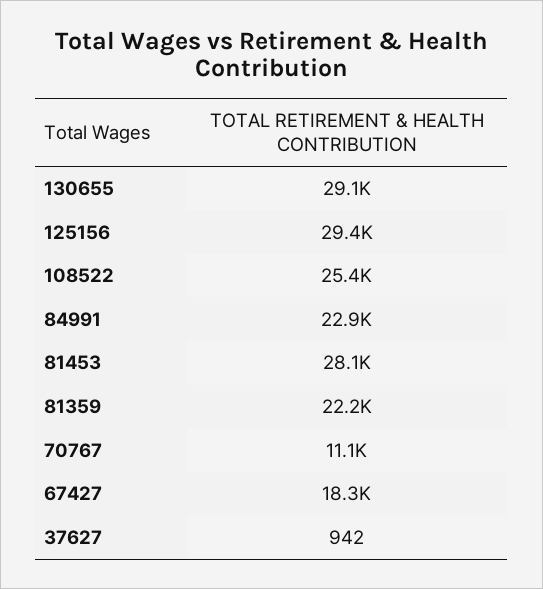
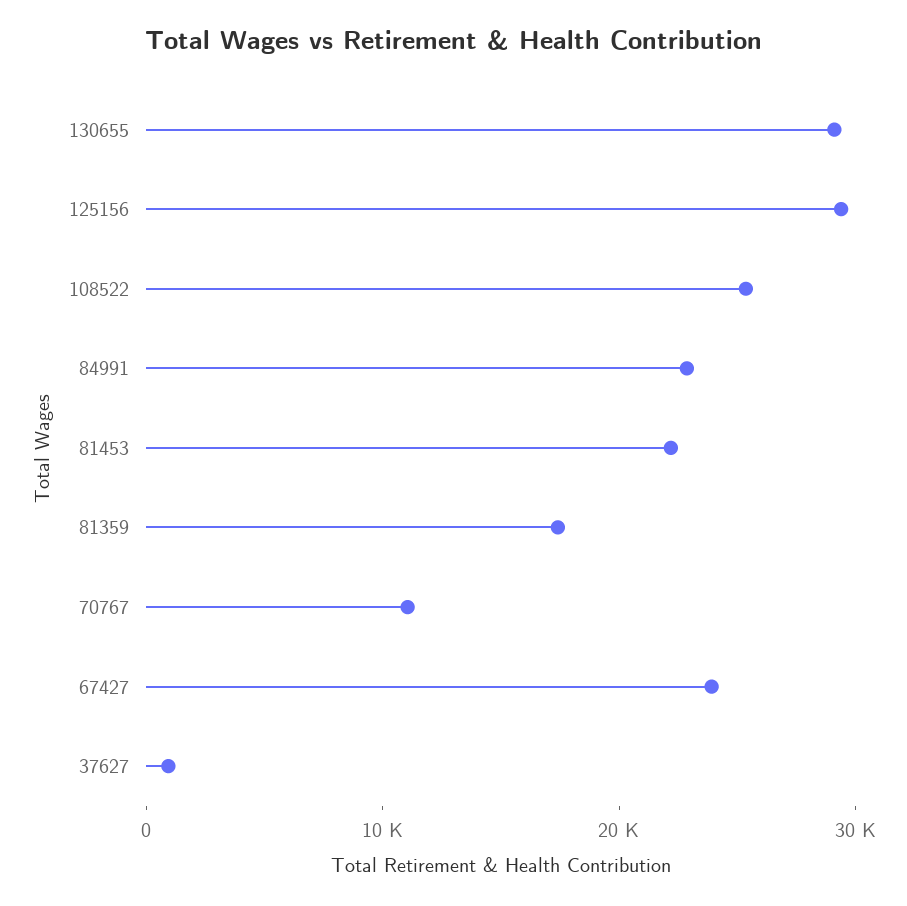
  {
    "130655": 29100,
    "125156": 29400,
    "108522": 25400,
    "84991": 22900,
-   "81453": 28100,
+   "81453": 22000,
-   "81359": 22200,
+   "81359": 18000,
    "70767": 11100,
-   "67427": 18300,
+   "67427": 24000,
    "37627": 942
  }

